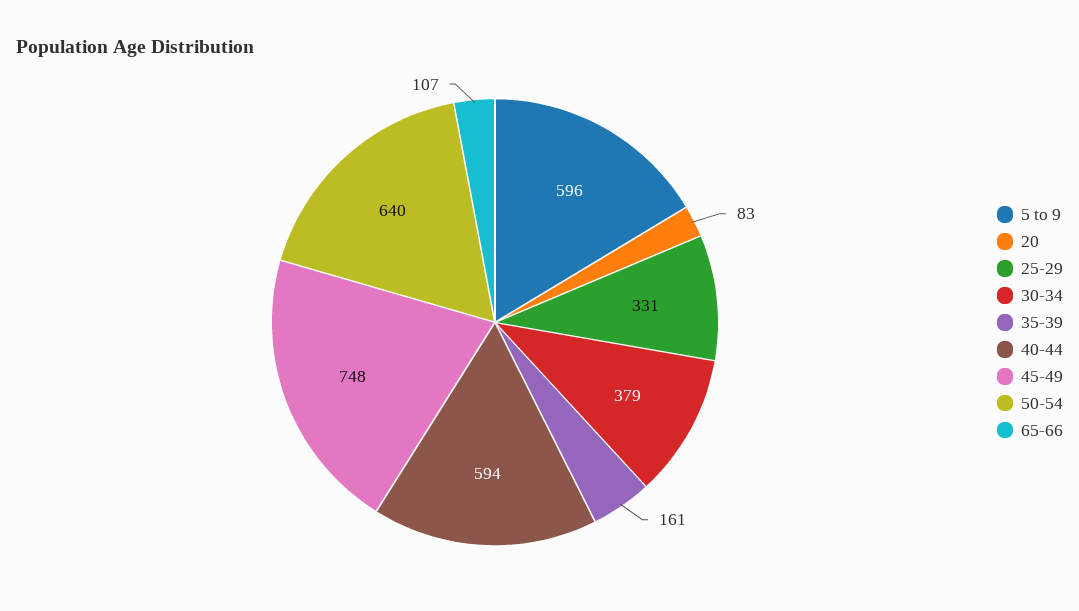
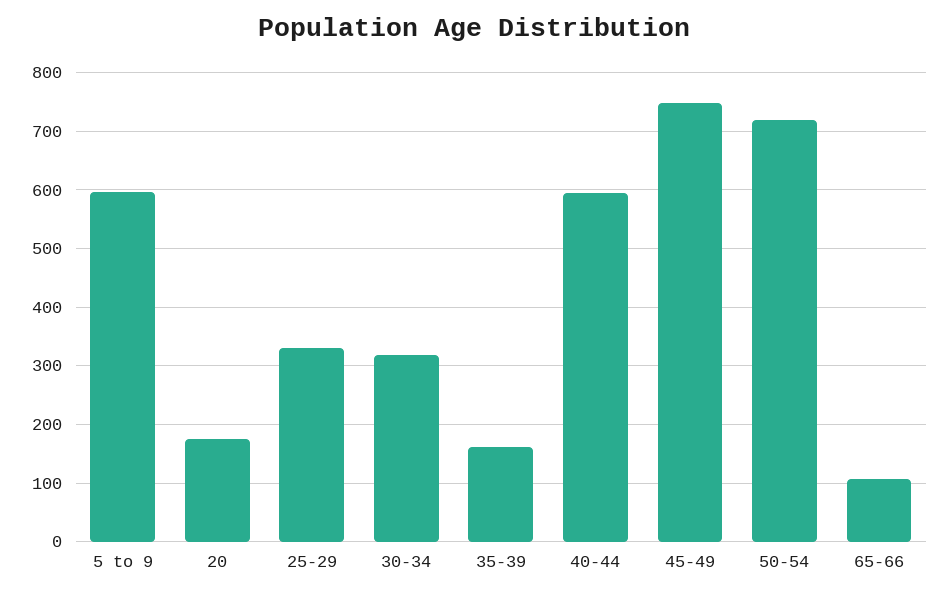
  {
    "5 to 9": 596,
-   "20": 83,
+   "20": 180,
    "25-29": 331,
-   "30-34": 379,
+   "30-34": 320,
    "35-39": 161,
    "40-44": 594,
    "45-49": 748,
-   "50-54": 640,
+   "50-54": 720,
    "65-66": 107
  }

